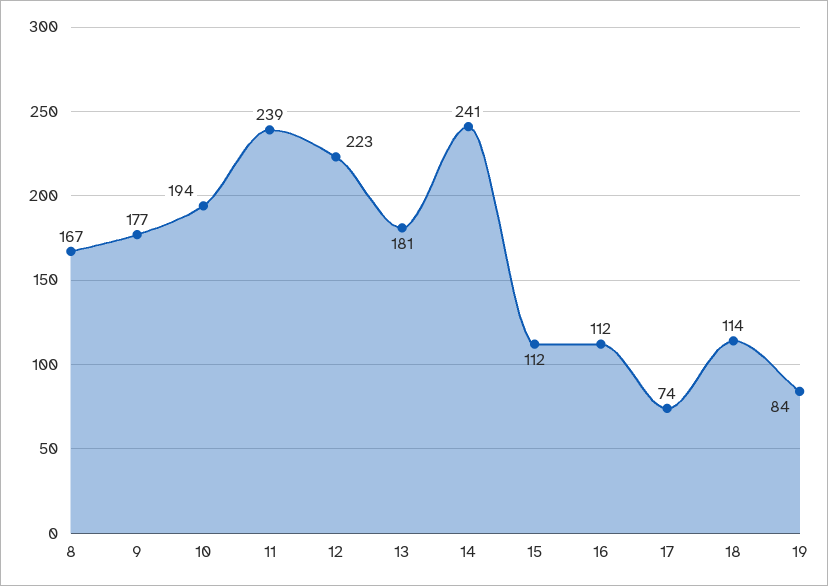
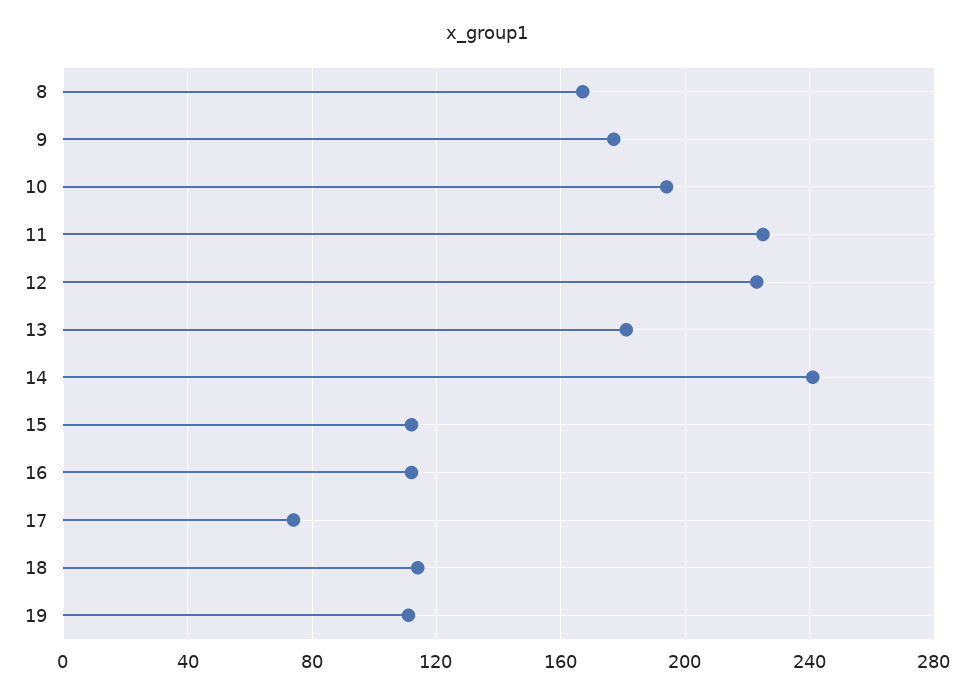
  {
    "8": 167,
    "9": 177,
    "10": 194,
-   "11": 239,
+   "11": 225,
    "12": 223,
    "13": 181,
    "14": 241,
    "15": 112,
    "16": 112,
    "17": 74,
    "18": 114,
-   "19": 84
+   "19": 110
  }

